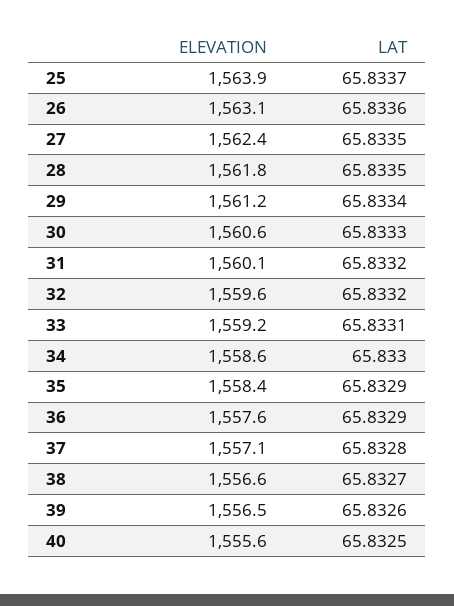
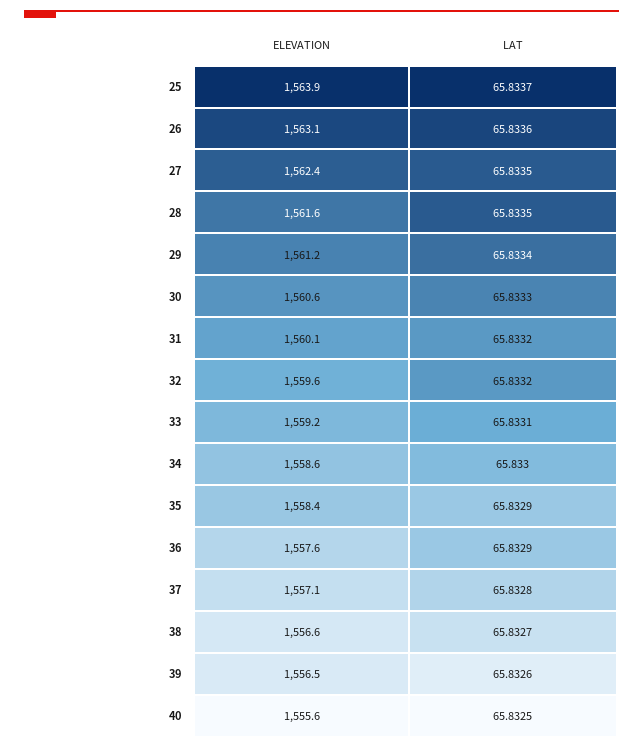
  {
    "ELEVATION": {
      "25": 1563.9,
      "26": 1563.1,
      "27": 1562.4,
-     "28": 1561.8,
+     "28": 1561.6,
      "29": 1561.2,
      "30": 1560.6,
      "31": 1560.1,
      "32": 1559.6,
      "33": 1559.2,
      "34": 1558.6,
      "35": 1558.4,
      "36": 1557.6,
      "37": 1557.1,
      "38": 1556.6,
      "39": 1556.5,
      "40": 1555.6
    },
    "LAT": {
      "25": 65.8337,
      "26": 65.8336,
      "27": 65.8335,
      "28": 65.8335,
      "29": 65.8334,
      "30": 65.8333,
      "31": 65.8332,
      "32": 65.8332,
      "33": 65.8331,
      "34": 65.833,
      "35": 65.8329,
      "36": 65.8329,
      "37": 65.8328,
      "38": 65.8327,
      "39": 65.8326,
      "40": 65.8325
    }
  }

